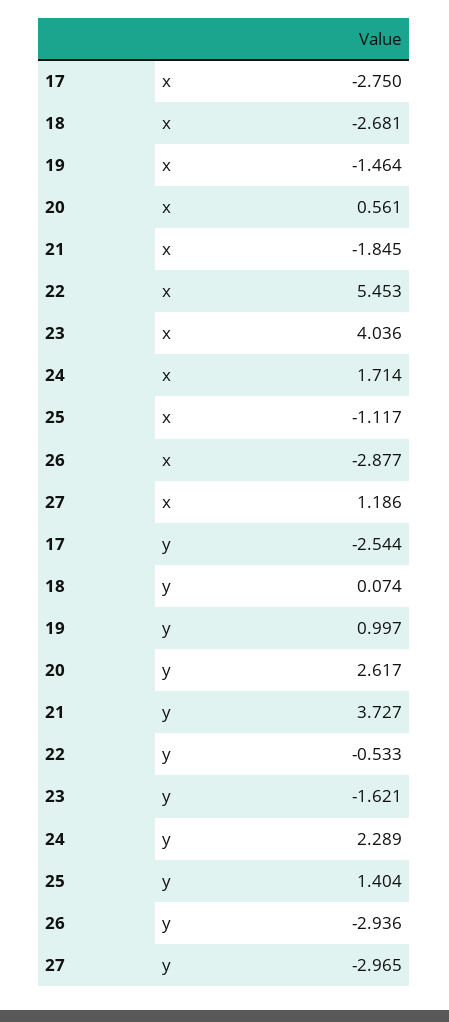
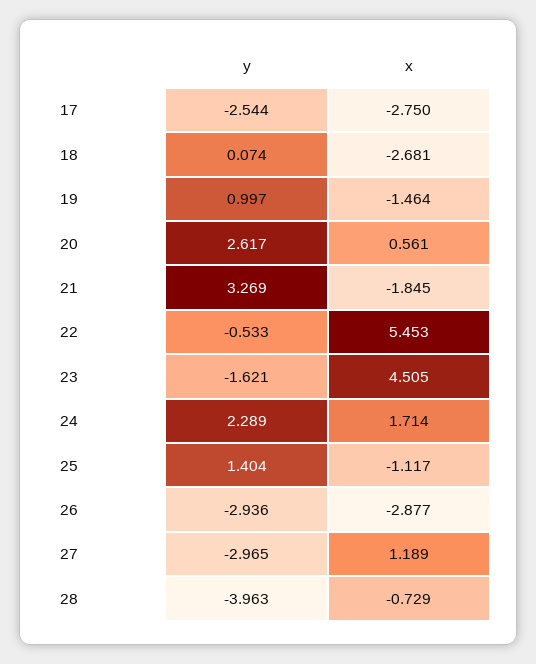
  {
    "17": {
      "x": -2.75,
      "y": -2.544
    },
    "18": {
      "x": -2.681,
      "y": 0.074
    },
    "19": {
      "x": -1.464,
      "y": 0.997
    },
    "20": {
      "x": 0.561,
      "y": 2.617
    },
    "21": {
      "x": -1.845,
-     "y": 3.727
+     "y": 3.269
    },
    "22": {
      "x": 5.453,
      "y": -0.533
    },
    "23": {
-     "x": 4.036,
+     "x": 4.505,
      "y": -1.621
    },
    "24": {
      "x": 1.714,
      "y": 2.289
    },
    "25": {
      "x": -1.117,
      "y": 1.404
    },
    "26": {
      "x": -2.877,
      "y": -2.936
    },
    "27": {
-     "x": 1.186,
+     "x": 1.189,
      "y": -2.965
-   }
+   },
+   "28": {
+     "y": -3.963,
+     "x": -0.729
+   }
  }

